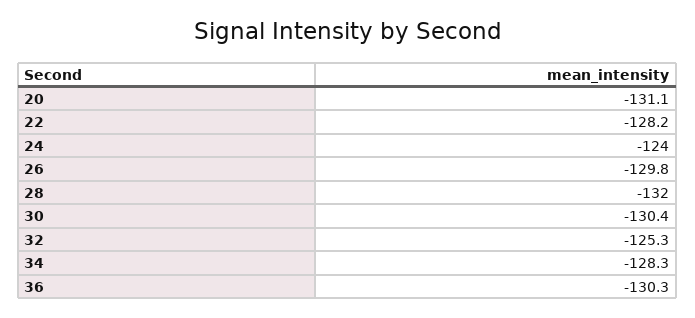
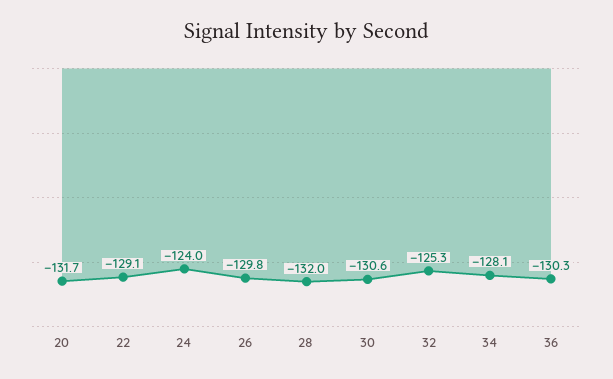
  {
-   "20": -131.1,
+   "20": -131.7,
-   "22": -128.2,
+   "22": -129.1,
    "24": -124,
    "26": -129.8,
    "28": -132,
-   "30": -130.4,
+   "30": -130.6,
    "32": -125.3,
-   "34": -128.3,
+   "34": -128.1,
    "36": -130.3
  }

